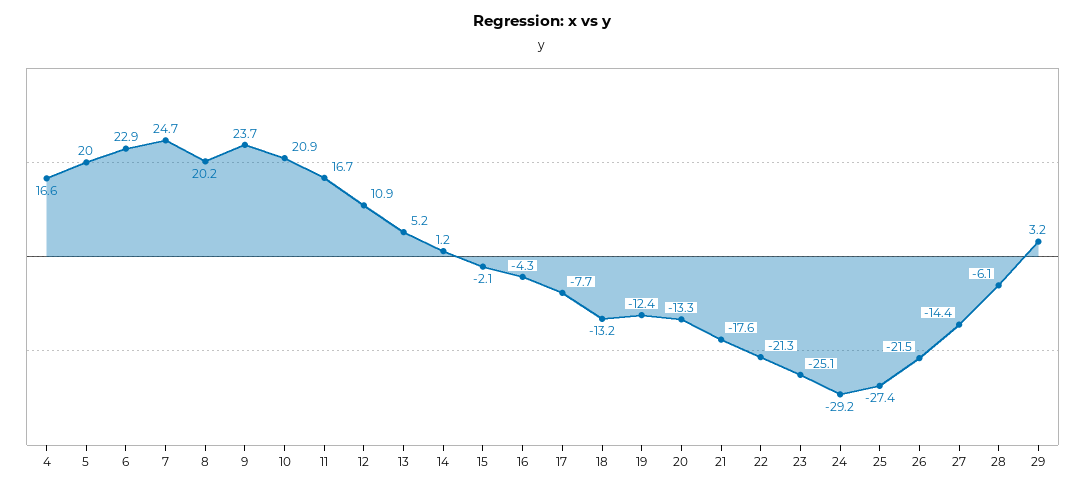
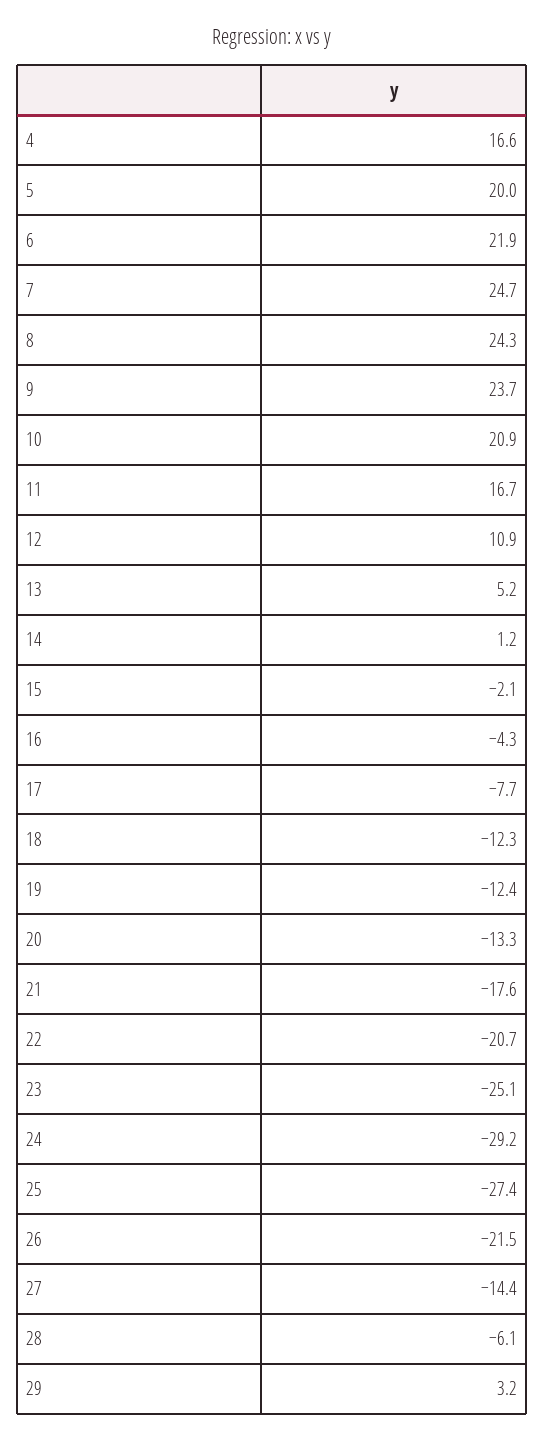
  {
    "4": 16.6,
    "5": 20,
-   "6": 22.9,
+   "6": 21.9,
    "7": 24.7,
-   "8": 20.2,
+   "8": 24.3,
    "9": 23.7,
    "10": 20.9,
    "11": 16.7,
    "12": 10.9,
    "13": 5.2,
    "14": 1.2,
    "15": -2.1,
    "16": -4.3,
    "17": -7.7,
-   "18": -13.2,
+   "18": -12.3,
    "19": -12.4,
    "20": -13.3,
    "21": -17.6,
-   "22": -21.3,
+   "22": -20.7,
    "23": -25.1,
    "24": -29.2,
    "25": -27.4,
    "26": -21.5,
    "27": -14.4,
    "28": -6.1,
    "29": 3.2
  }

